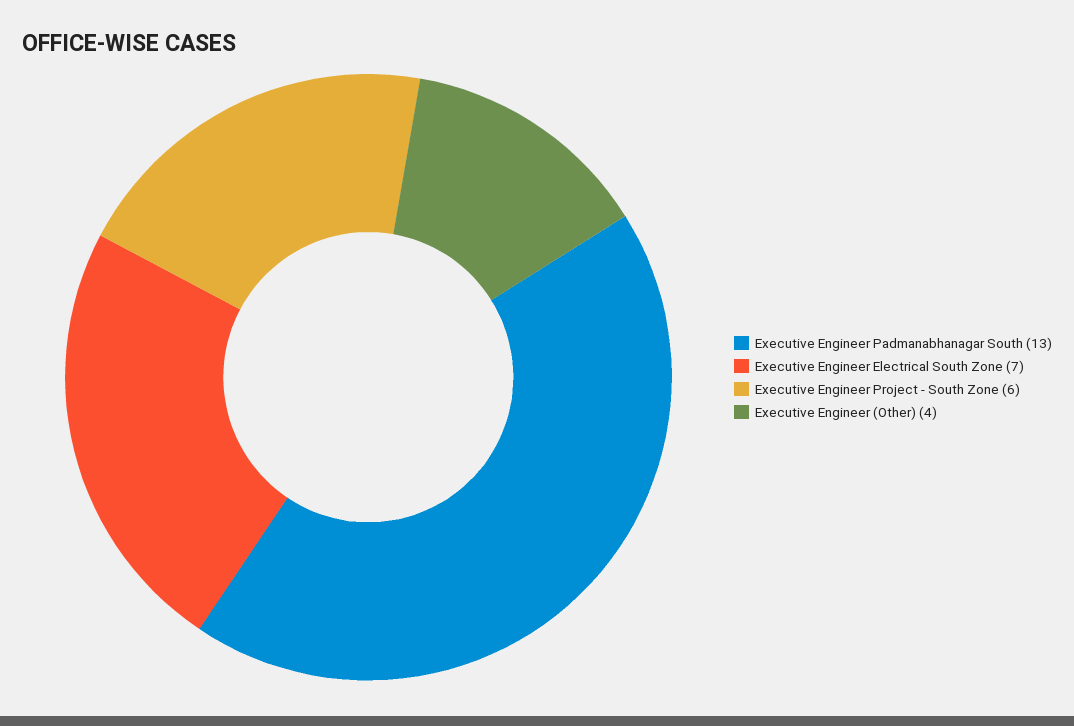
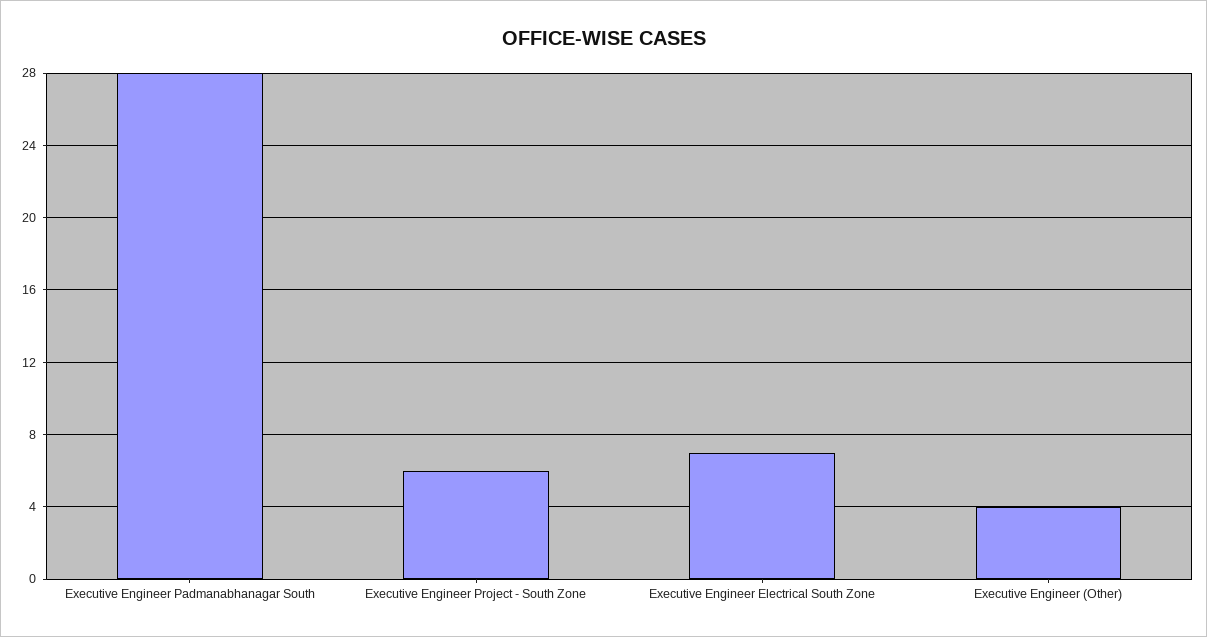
  {
-   "Executive Engineer Padmanabhanagar South": 13,
+   "Executive Engineer Padmanabhanagar South": 28,
    "Executive Engineer Electrical South Zone": 7,
    "Executive Engineer Project - South Zone": 6,
    "Executive Engineer (Other)": 4
  }

